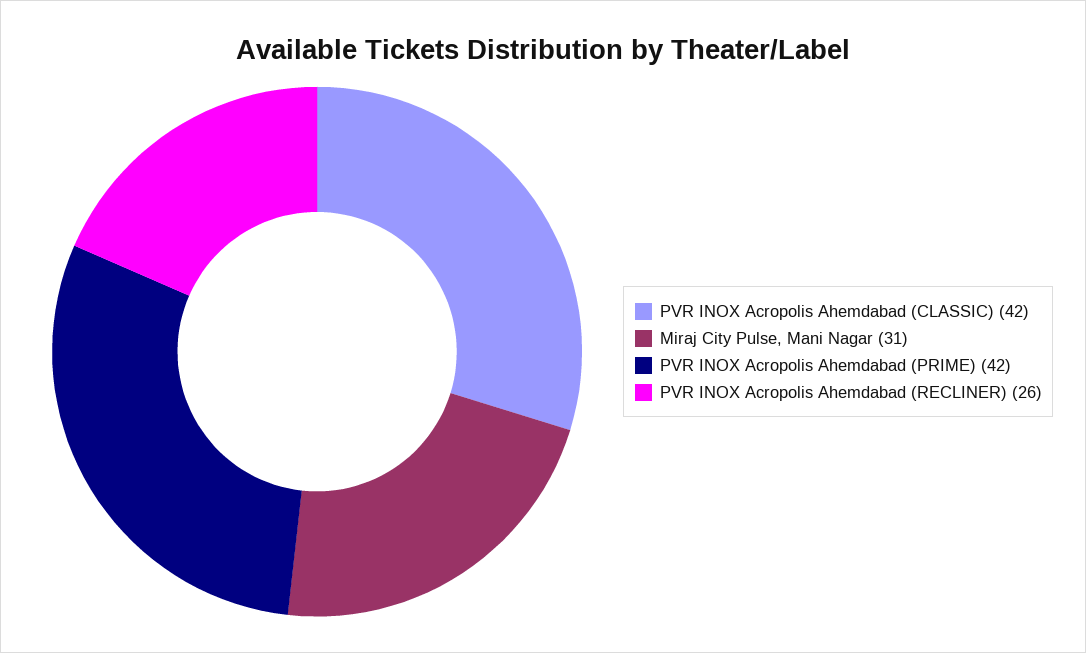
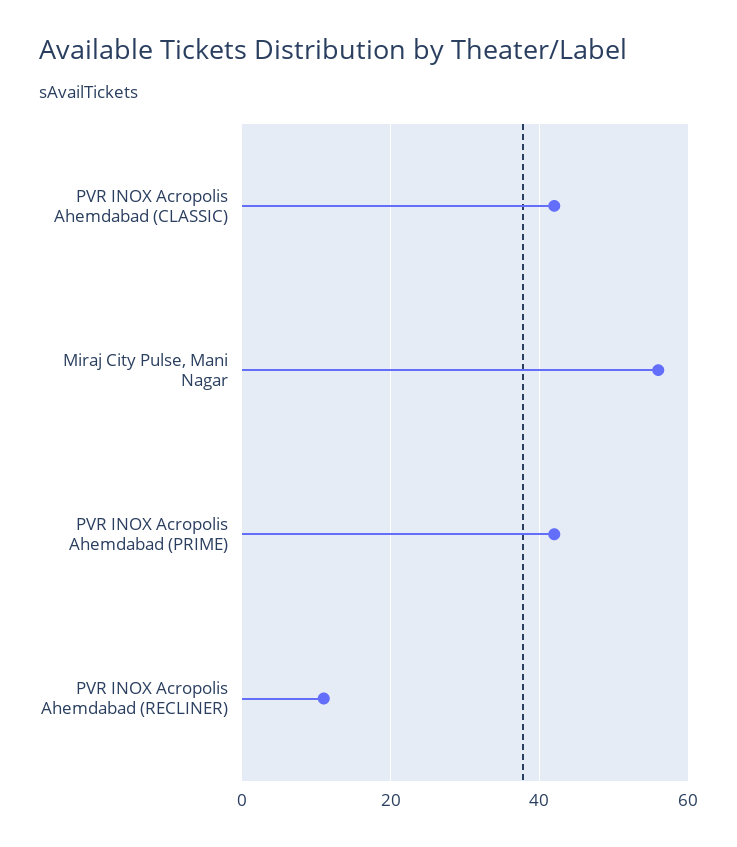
  {
    "PVR INOX Acropolis Ahemdabad (CLASSIC)": 42,
-   "Miraj City Pulse, Mani Nagar": 31,
+   "Miraj City Pulse, Mani Nagar": 55,
    "PVR INOX Acropolis Ahemdabad (PRIME)": 42,
-   "PVR INOX Acropolis Ahemdabad (RECLINER)": 26
+   "PVR INOX Acropolis Ahemdabad (RECLINER)": 10
  }

